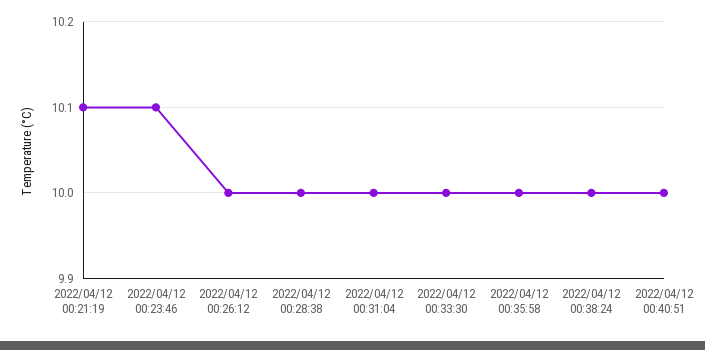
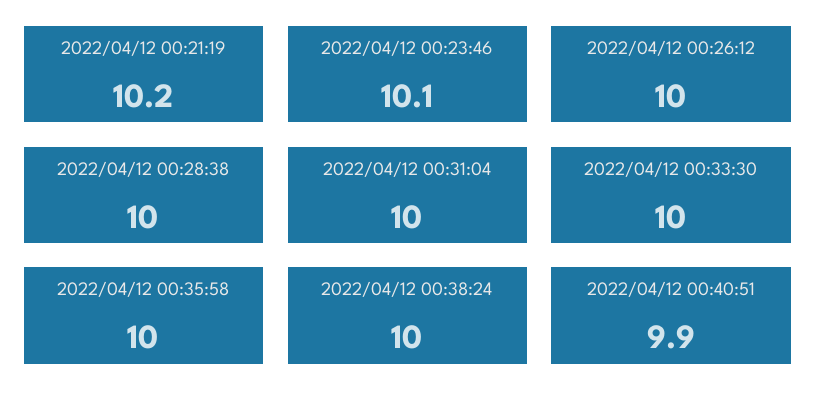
  {
-   "2022/04/12 00:21:19": 10.1,
+   "2022/04/12 00:21:19": 10.2,
    "2022/04/12 00:23:46": 10.1,
    "2022/04/12 00:26:12": 10,
    "2022/04/12 00:28:38": 10,
    "2022/04/12 00:31:04": 10,
    "2022/04/12 00:33:30": 10,
    "2022/04/12 00:35:58": 10,
    "2022/04/12 00:38:24": 10,
-   "2022/04/12 00:40:51": 10
+   "2022/04/12 00:40:51": 9.9
  }

